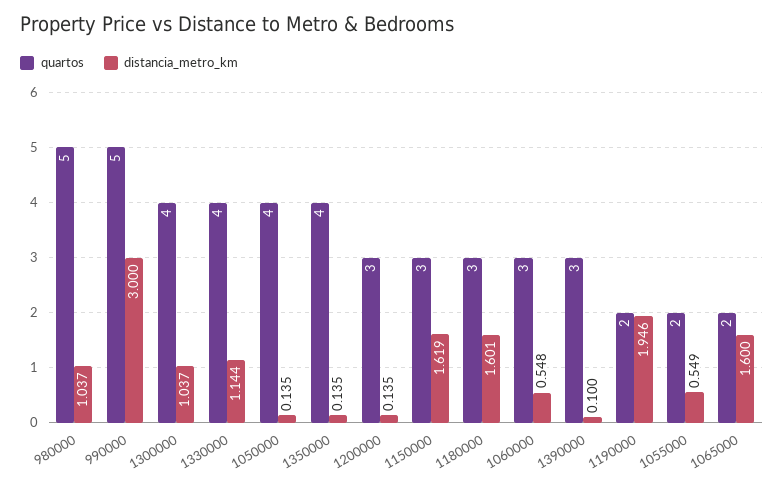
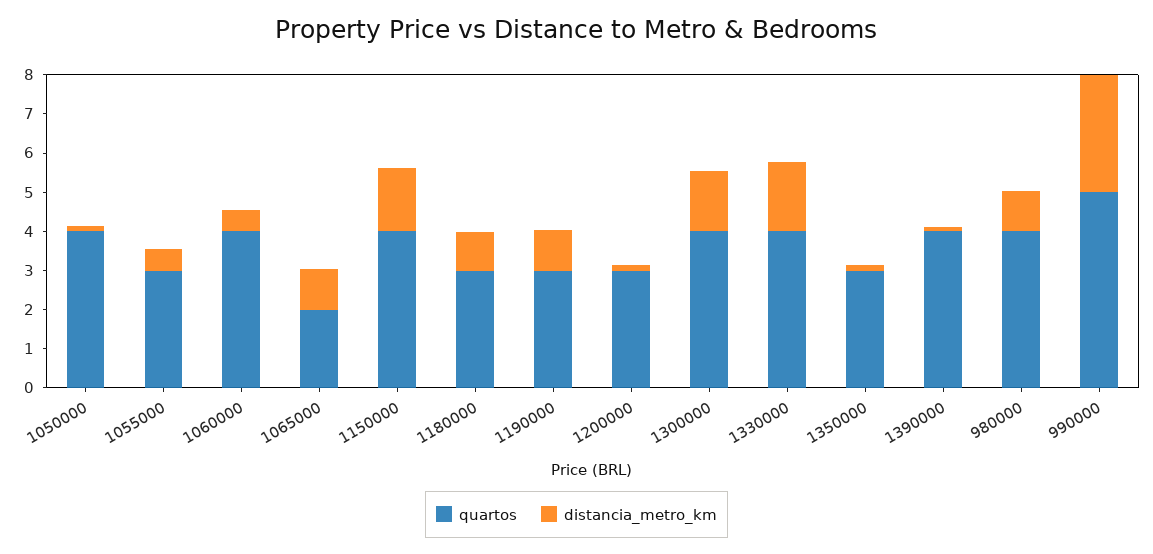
  {
    "quartos": {
-     "980000": 5,
+     "980000": 4,
      "990000": 5,
      "1300000": 4,
      "1330000": 4,
      "1050000": 4,
-     "1350000": 4,
+     "1350000": 3,
      "1200000": 3,
-     "1150000": 3,
+     "1150000": 4,
      "1180000": 3,
-     "1060000": 3,
+     "1060000": 4,
-     "1390000": 3,
+     "1390000": 4,
-     "1190000": 2,
+     "1190000": 3,
-     "1055000": 2,
+     "1055000": 3,
      "1065000": 2
    },
    "distancia_metro_km": {
      "980000": 1.037,
      "990000": 3,
-     "1300000": 1.037,
+     "1300000": 1.5,
-     "1330000": 1.144,
+     "1330000": 1.75,
      "1050000": 0.135,
      "1350000": 0.135,
      "1200000": 0.135,
      "1150000": 1.619,
-     "1180000": 1.601,
+     "1180000": 1,
      "1060000": 0.548,
      "1390000": 0.1,
-     "1190000": 1.946,
+     "1190000": 1,
      "1055000": 0.549,
-     "1065000": 1.6
+     "1065000": 1
    }
  }

